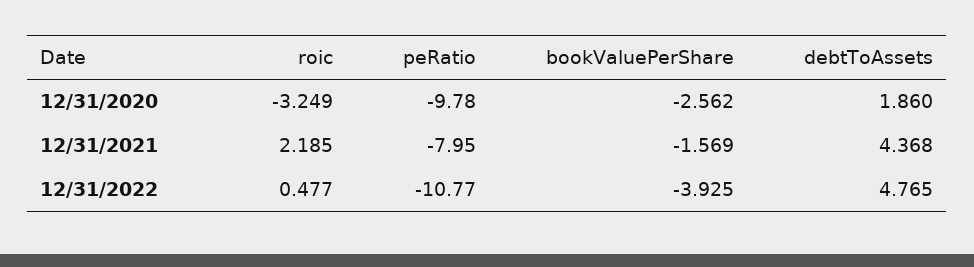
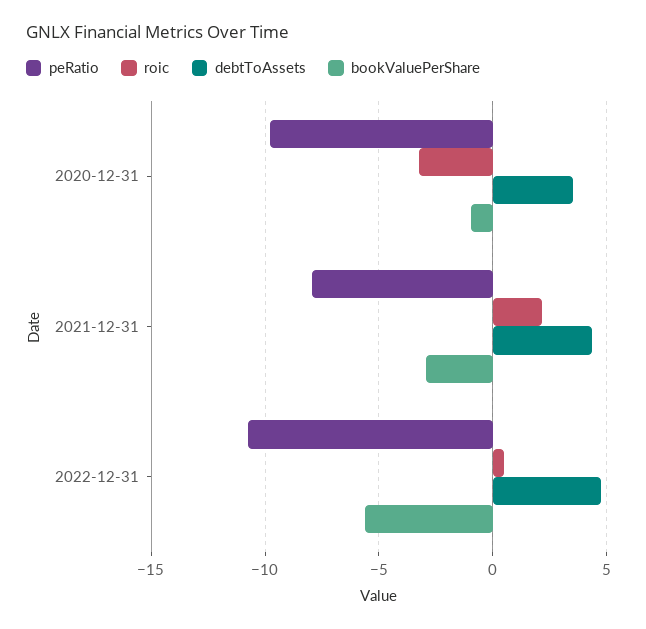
  {
    "roic": {
      "12/31/2020": -3.249,
      "12/31/2021": 2.185,
      "12/31/2022": 0.477
    },
    "peRatio": {
      "12/31/2020": -9.78,
      "12/31/2021": -7.95,
      "12/31/2022": -10.77
    },
    "bookValuePerShare": {
-     "12/31/2020": -2.562,
+     "12/31/2020": -1,
-     "12/31/2021": -1.569,
+     "12/31/2021": -3,
-     "12/31/2022": -3.925
+     "12/31/2022": -5.5
    },
    "debtToAssets": {
-     "12/31/2020": 1.86,
+     "12/31/2020": 3.5,
      "12/31/2021": 4.368,
      "12/31/2022": 4.765
    }
  }

